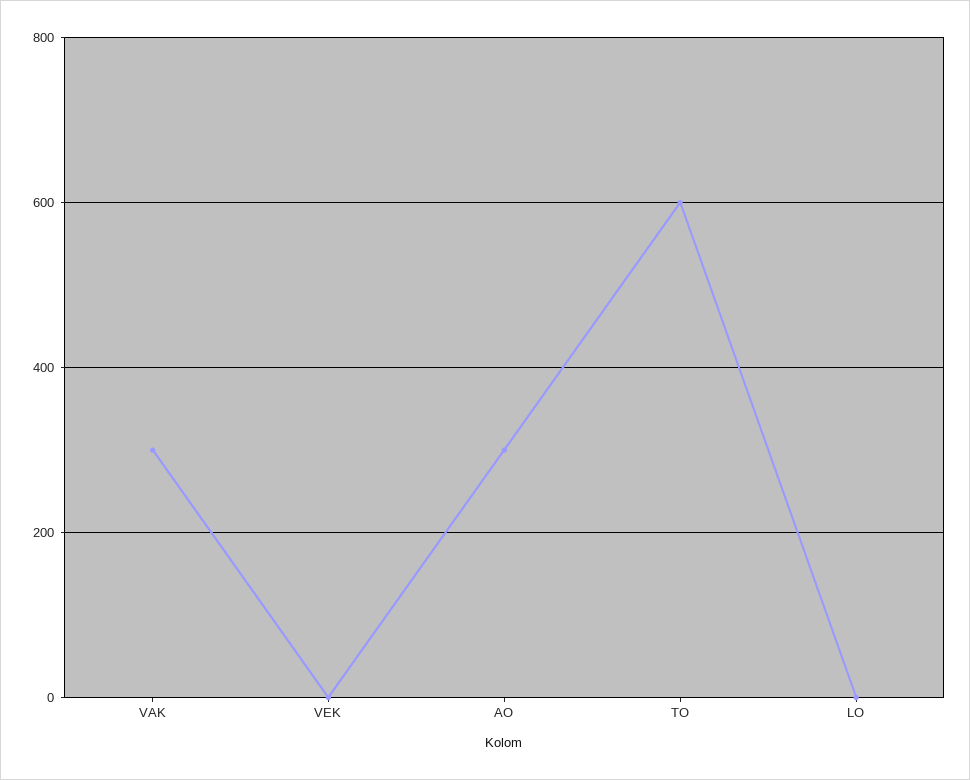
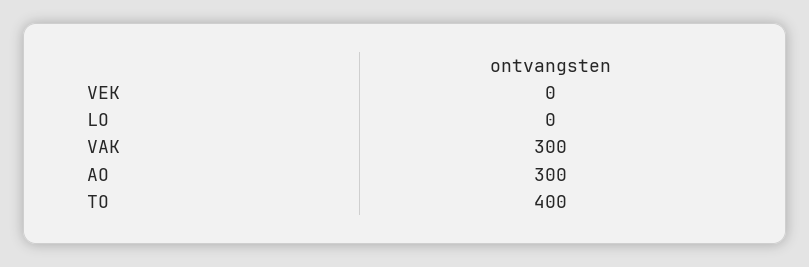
  {
    "VAK": 300,
    "VEK": 0,
    "AO": 300,
-   "TO": 600,
+   "TO": 400,
    "LO": 0
  }

